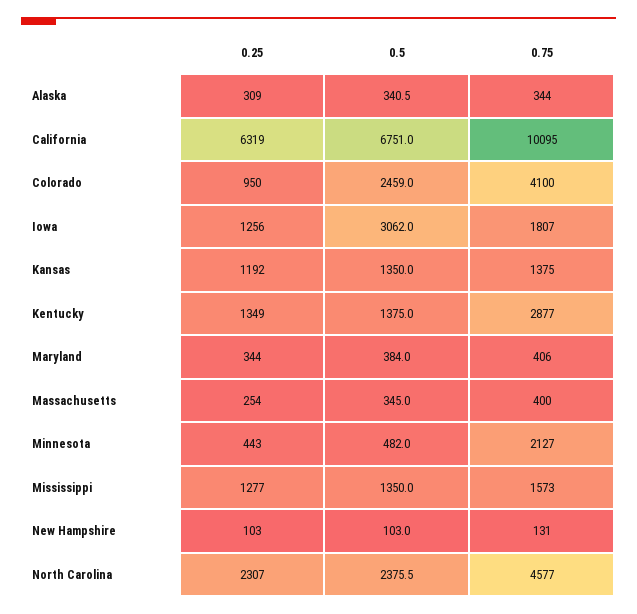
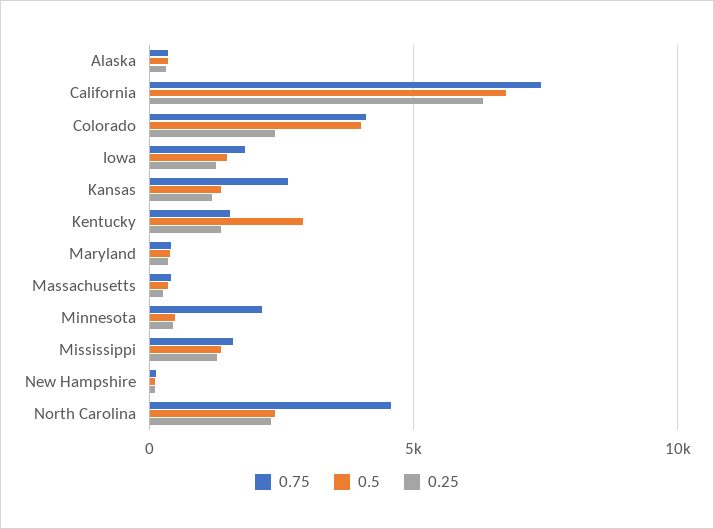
  {
    "0.25": {
      "Alaska": 309,
      "California": 6319,
-     "Colorado": 950,
+     "Colorado": 2500,
      "Iowa": 1256,
      "Kansas": 1192,
      "Kentucky": 1349,
      "Maryland": 344,
      "Massachusetts": 254,
      "Minnesota": 443,
      "Mississippi": 1277,
      "New Hampshire": 103,
      "North Carolina": 2307
    },
    "0.5": {
      "Alaska": 340.5,
      "California": 6751,
-     "Colorado": 2459,
+     "Colorado": 4000,
-     "Iowa": 3062,
+     "Iowa": 1500,
      "Kansas": 1350,
-     "Kentucky": 1375,
+     "Kentucky": 3000,
      "Maryland": 384,
      "Massachusetts": 345,
      "Minnesota": 482,
      "Mississippi": 1350,
      "New Hampshire": 103,
      "North Carolina": 2375.5
    },
    "0.75": {
      "Alaska": 344,
-     "California": 10095,
+     "California": 7500,
      "Colorado": 4100,
      "Iowa": 1807,
-     "Kansas": 1375,
+     "Kansas": 2500,
-     "Kentucky": 2877,
+     "Kentucky": 1500,
      "Maryland": 406,
      "Massachusetts": 400,
      "Minnesota": 2127,
      "Mississippi": 1573,
      "New Hampshire": 131,
      "North Carolina": 4577
    }
  }

